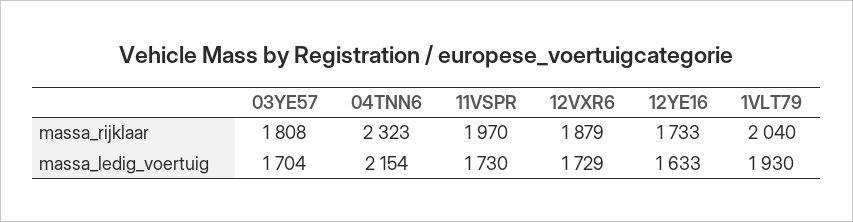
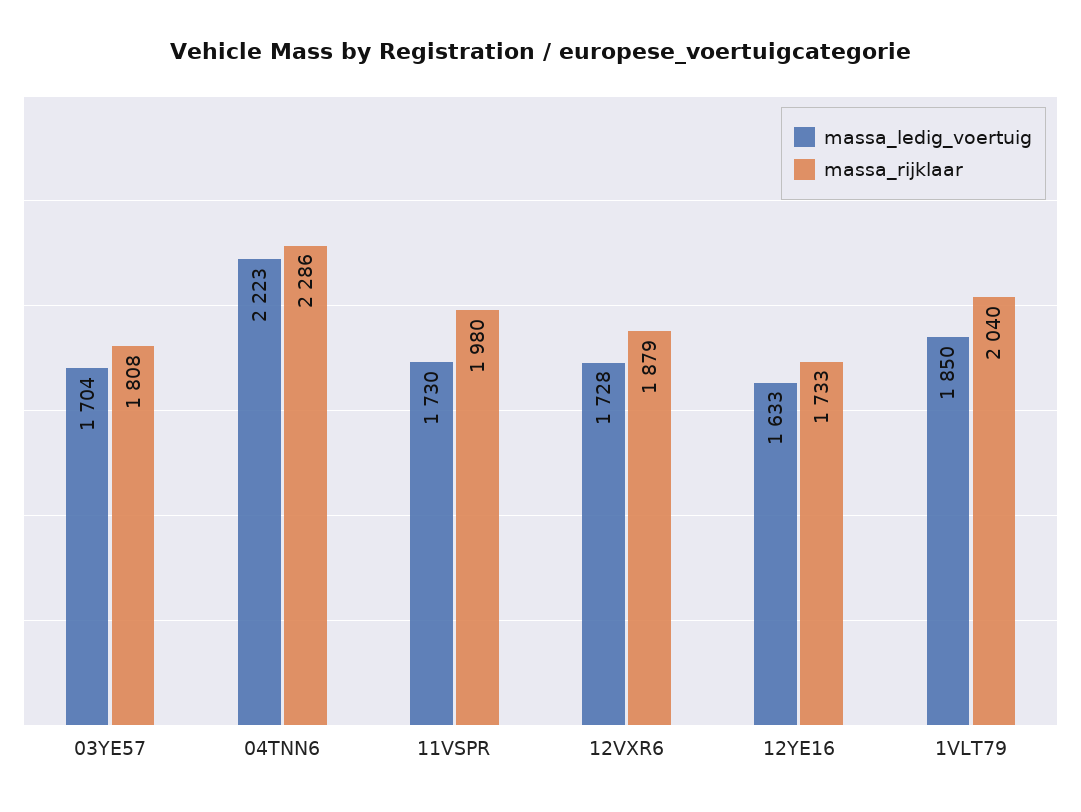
  {
    "massa_rijklaar": {
      "03YE57": 1808,
-     "04TNN6": 2323,
+     "04TNN6": 2286,
-     "11VSPR": 1970,
+     "11VSPR": 1980,
      "12VXR6": 1879,
      "12YE16": 1733,
      "1VLT79": 2040
    },
    "massa_ledig_voertuig": {
      "03YE57": 1704,
-     "04TNN6": 2154,
+     "04TNN6": 2223,
      "11VSPR": 1730,
-     "12VXR6": 1729,
+     "12VXR6": 1728,
      "12YE16": 1633,
-     "1VLT79": 1930
+     "1VLT79": 1850
    }
  }

